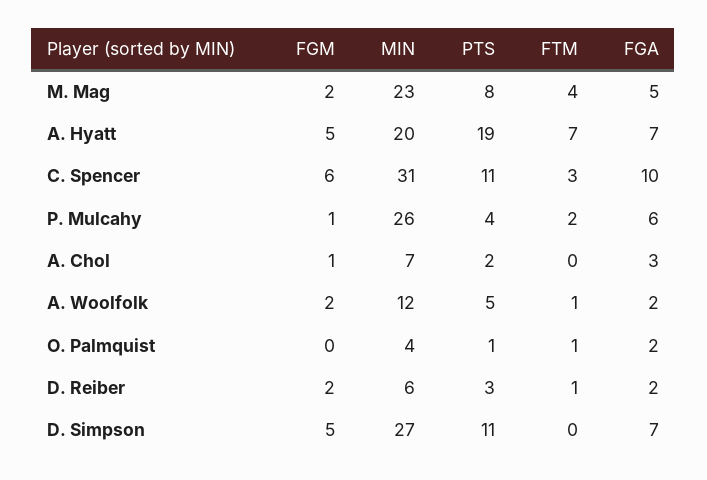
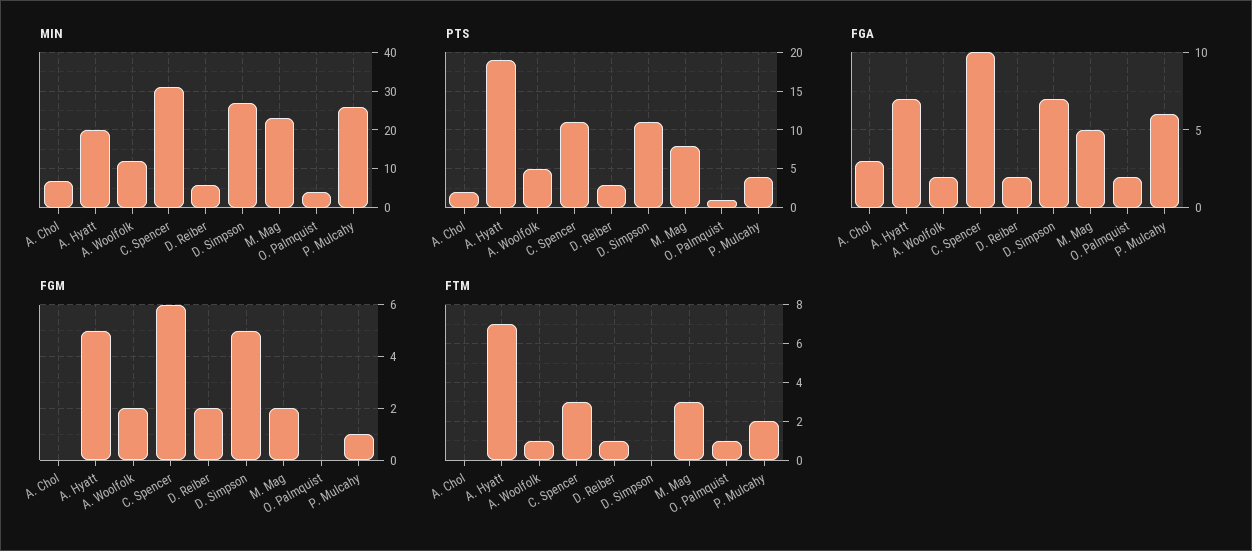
  {
    "FGM": {
      "M. Mag": 2,
      "A. Hyatt": 5,
      "C. Spencer": 6,
      "P. Mulcahy": 1,
-     "A. Chol": 1,
+     "A. Chol": 0,
      "A. Woolfolk": 2,
      "O. Palmquist": 0,
      "D. Reiber": 2,
      "D. Simpson": 5
    },
    "MIN": {
      "M. Mag": 23,
      "A. Hyatt": 20,
      "C. Spencer": 31,
      "P. Mulcahy": 26,
      "A. Chol": 7,
      "A. Woolfolk": 12,
      "O. Palmquist": 4,
      "D. Reiber": 6,
      "D. Simpson": 27
    },
    "PTS": {
      "M. Mag": 8,
      "A. Hyatt": 19,
      "C. Spencer": 11,
      "P. Mulcahy": 4,
      "A. Chol": 2,
      "A. Woolfolk": 5,
      "O. Palmquist": 1,
      "D. Reiber": 3,
      "D. Simpson": 11
    },
    "FTM": {
-     "M. Mag": 4,
+     "M. Mag": 3,
      "A. Hyatt": 7,
      "C. Spencer": 3,
      "P. Mulcahy": 2,
      "A. Chol": 0,
      "A. Woolfolk": 1,
      "O. Palmquist": 1,
      "D. Reiber": 1,
      "D. Simpson": 0
    },
    "FGA": {
      "M. Mag": 5,
      "A. Hyatt": 7,
      "C. Spencer": 10,
      "P. Mulcahy": 6,
      "A. Chol": 3,
      "A. Woolfolk": 2,
      "O. Palmquist": 2,
      "D. Reiber": 2,
      "D. Simpson": 7
    }
  }

